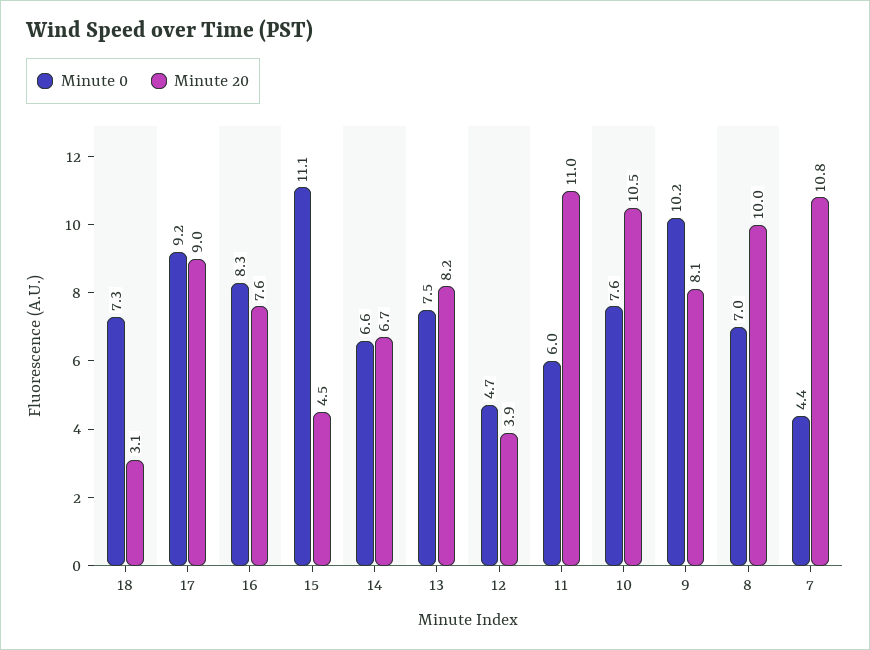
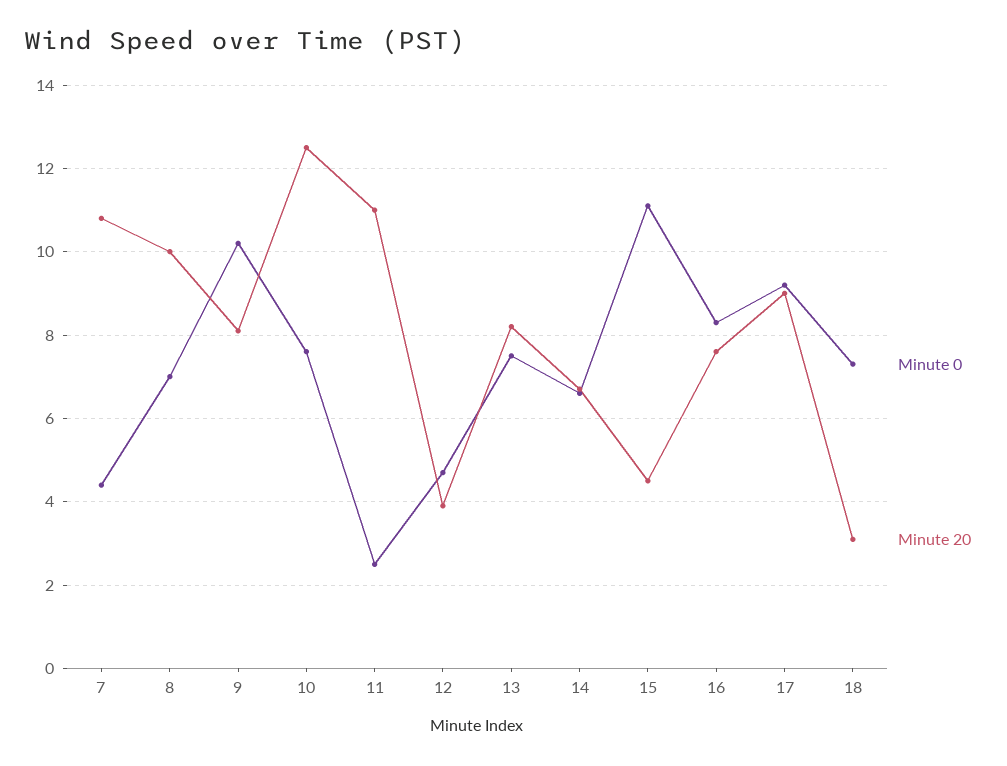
  {
    "Minute 0": {
      "18": 7.3,
      "17": 9.2,
      "16": 8.3,
      "15": 11.1,
      "14": 6.6,
      "13": 7.5,
      "12": 4.7,
-     "11": 6,
+     "11": 2.5,
      "10": 7.6,
      "9": 10.2,
      "8": 7,
      "7": 4.4
    },
    "Minute 20": {
      "18": 3.1,
      "17": 9,
      "16": 7.6,
      "15": 4.5,
      "14": 6.7,
      "13": 8.2,
      "12": 3.9,
      "11": 11,
-     "10": 10.5,
+     "10": 12.5,
      "9": 8.1,
      "8": 10,
      "7": 10.8
    }
  }

